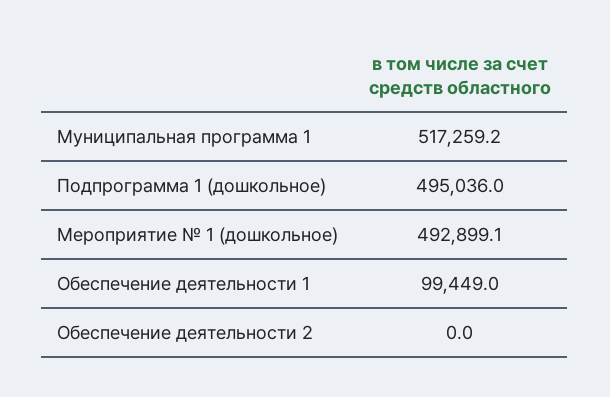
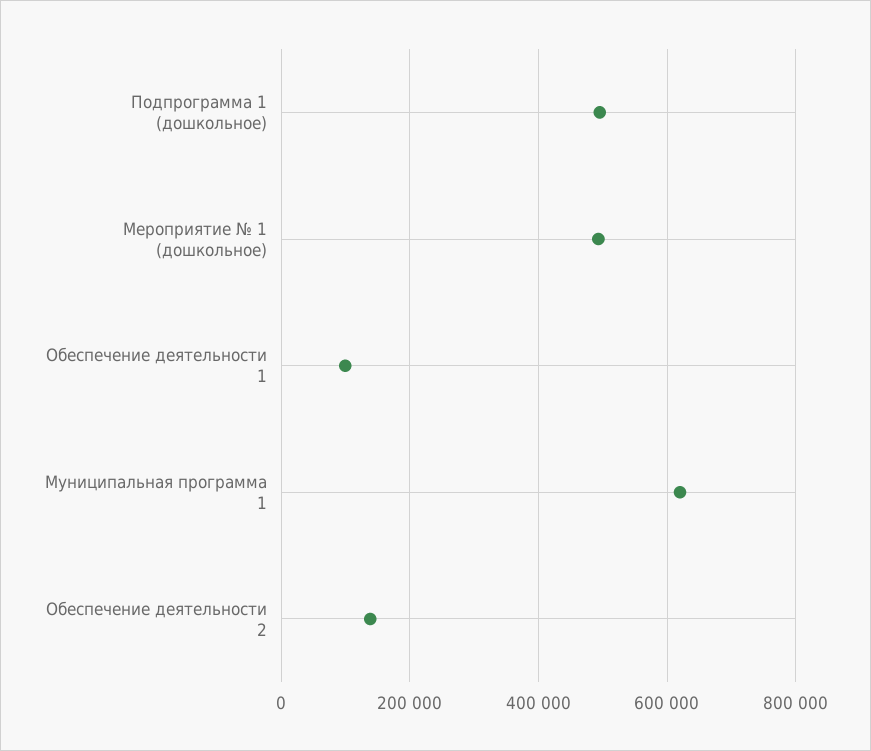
  {
-   "Муниципальная программа 1": 517259.2,
+   "Муниципальная программа 1": 620000,
    "Подпрограмма 1 (дошкольное)": 495036,
    "Мероприятие № 1 (дошкольное)": 492899.1,
    "Обеспечение деятельности 1": 99449,
-   "Обеспечение деятельности 2": 0
+   "Обеспечение деятельности 2": 140000
  }

